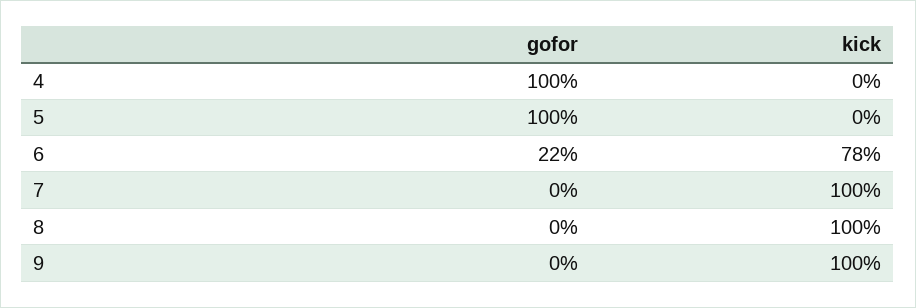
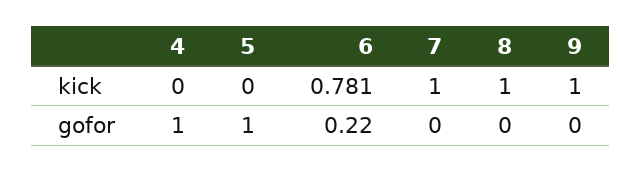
  {
    "gofor": {
      "4": 1,
      "5": 1,
      "6": 0.22,
      "7": 0,
      "8": 0,
      "9": 0
    },
    "kick": {
      "4": 0,
      "5": 0,
-     "6": 0.78,
+     "6": 0.781,
      "7": 1,
      "8": 1,
      "9": 1
    }
  }

